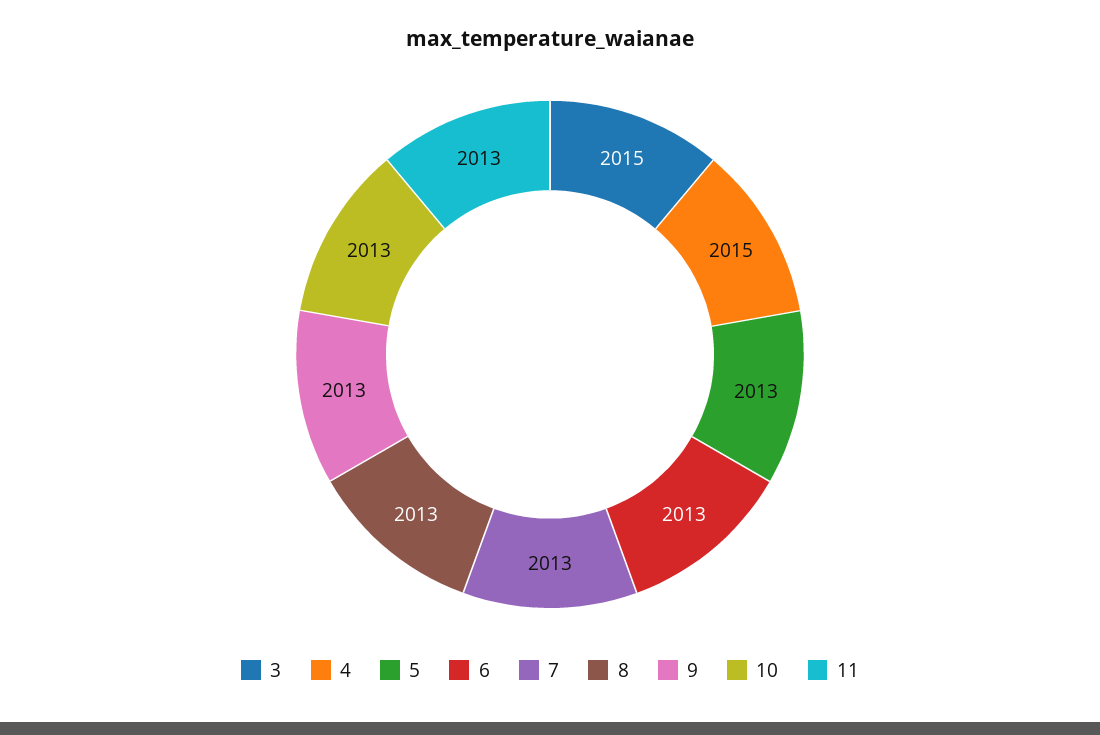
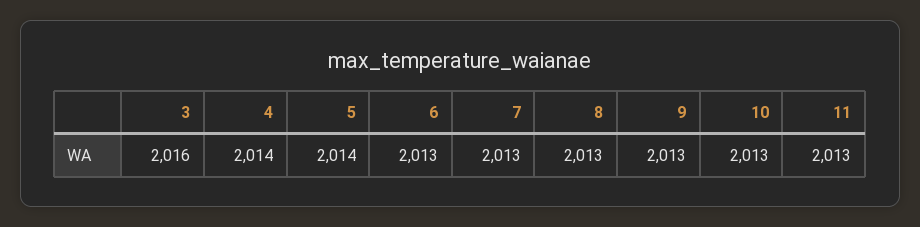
  {
-   "3": 2015,
+   "3": 2016,
-   "4": 2015,
+   "4": 2014,
-   "5": 2013,
+   "5": 2014,
    "6": 2013,
    "7": 2013,
    "8": 2013,
    "9": 2013,
    "10": 2013,
    "11": 2013
  }

